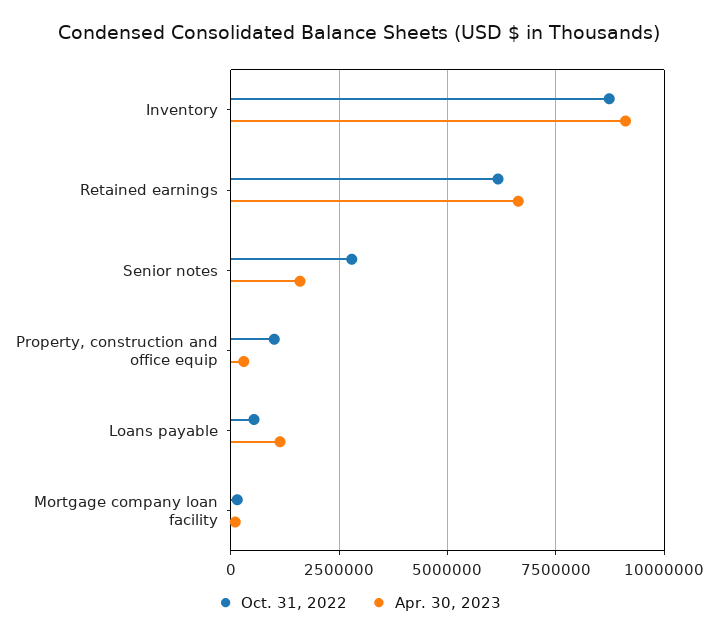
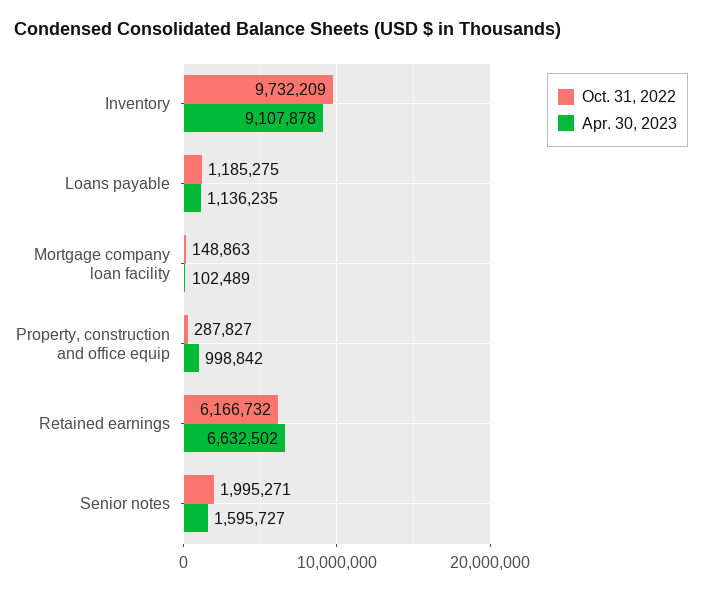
  {
    "Oct. 31, 2022": {
-     "Inventory": 8750000,
+     "Inventory": 9732209,
      "Retained earnings": 6166732,
-     "Senior notes": 2750000,
+     "Senior notes": 1995271,
-     "Property, construction and office equip": 1000000,
+     "Property, construction and office equip": 287827,
-     "Loans payable": 500000,
+     "Loans payable": 1185275,
      "Mortgage company loan facility": 148863
    },
    "Apr. 30, 2023": {
      "Inventory": 9107878,
      "Retained earnings": 6632502,
      "Senior notes": 1595727,
-     "Property, construction and office equip": 250000,
+     "Property, construction and office equip": 998842,
      "Loans payable": 1136235,
      "Mortgage company loan facility": 102489
    }
  }

